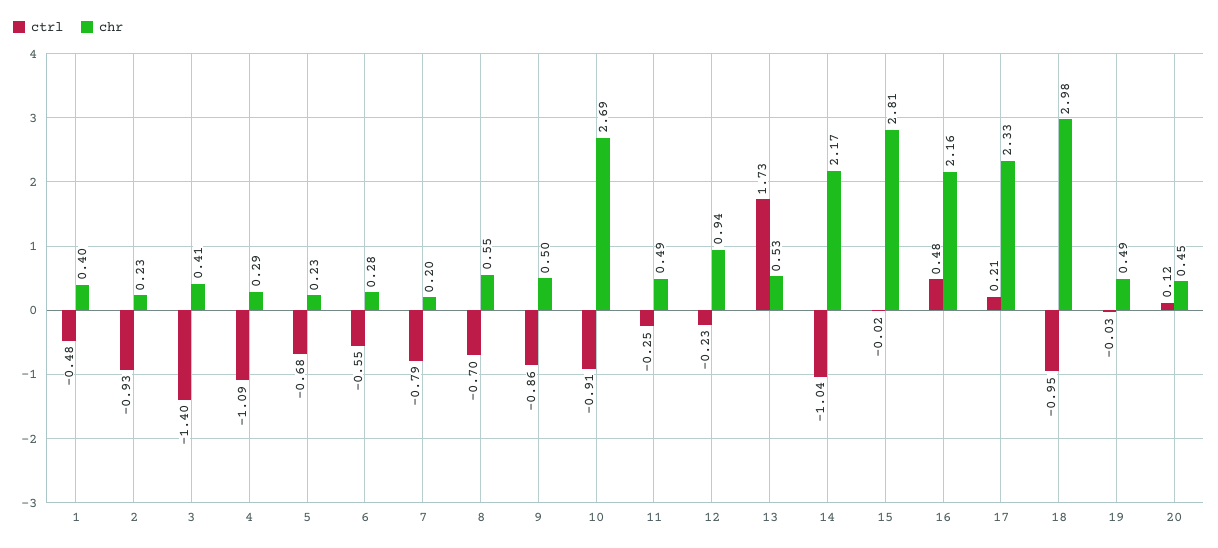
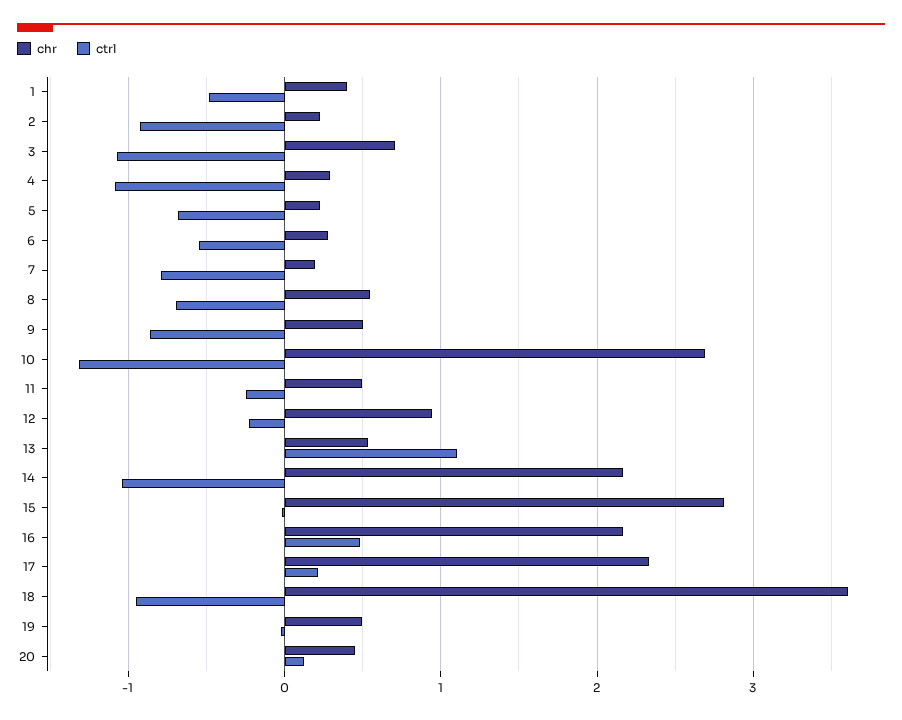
  {
    "ctrl": {
      "1": -0.48,
      "2": -0.93,
-     "3": -1.4,
+     "3": -1.1,
      "4": -1.09,
      "5": -0.68,
      "6": -0.55,
      "7": -0.79,
      "8": -0.7,
      "9": -0.86,
-     "10": -0.91,
+     "10": -1.3,
      "11": -0.25,
      "12": -0.23,
-     "13": 1.73,
+     "13": 1.1,
      "14": -1.04,
      "15": -0.02,
      "16": 0.48,
      "17": 0.21,
      "18": -0.95,
      "19": -0.03,
      "20": 0.12
    },
    "chr": {
      "1": 0.4,
      "2": 0.23,
-     "3": 0.41,
+     "3": 0.7,
      "4": 0.29,
      "5": 0.23,
      "6": 0.28,
      "7": 0.2,
      "8": 0.55,
      "9": 0.5,
      "10": 2.69,
      "11": 0.49,
      "12": 0.94,
      "13": 0.53,
      "14": 2.17,
      "15": 2.81,
      "16": 2.16,
      "17": 2.33,
-     "18": 2.98,
+     "18": 3.6,
      "19": 0.49,
      "20": 0.45
    }
  }

